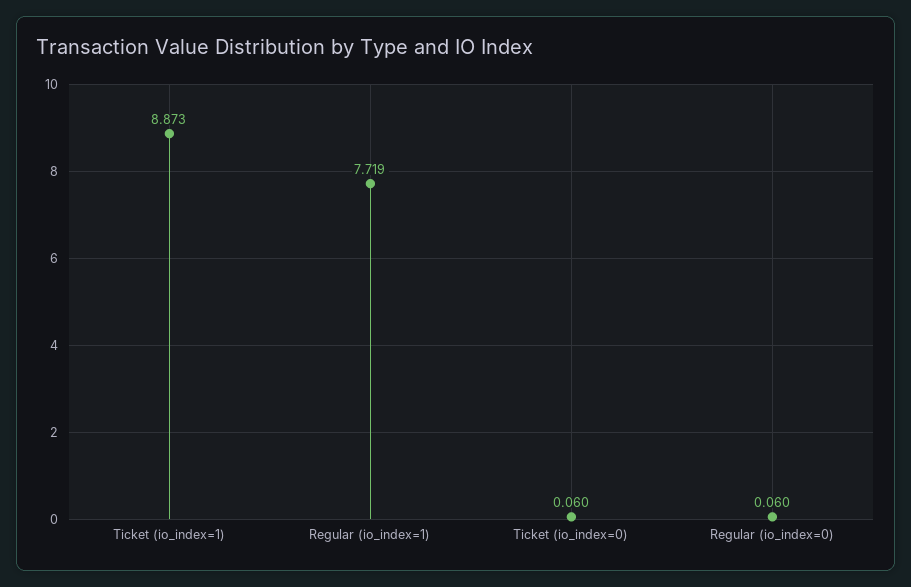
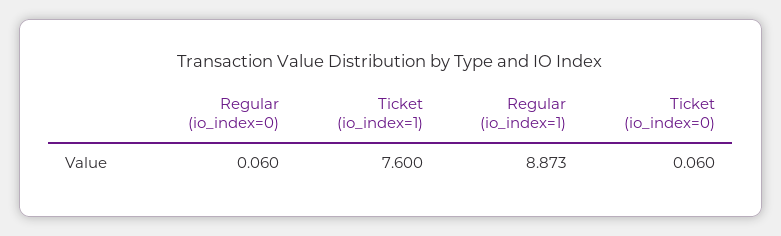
  {
-   "Ticket (io_index=1)": 8.873,
+   "Ticket (io_index=1)": 7.6,
-   "Regular (io_index=1)": 7.719,
+   "Regular (io_index=1)": 8.873,
    "Ticket (io_index=0)": 0.06,
    "Regular (io_index=0)": 0.06
  }

